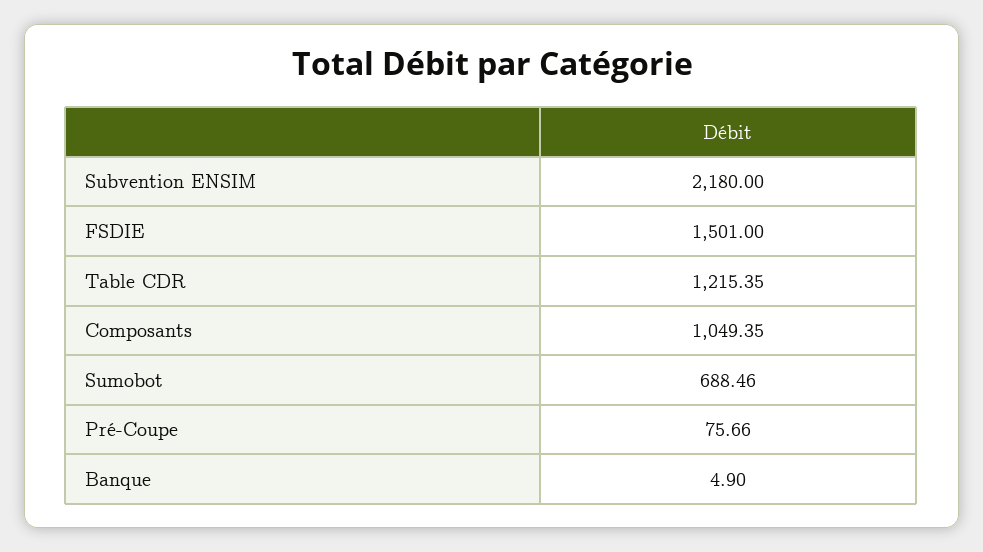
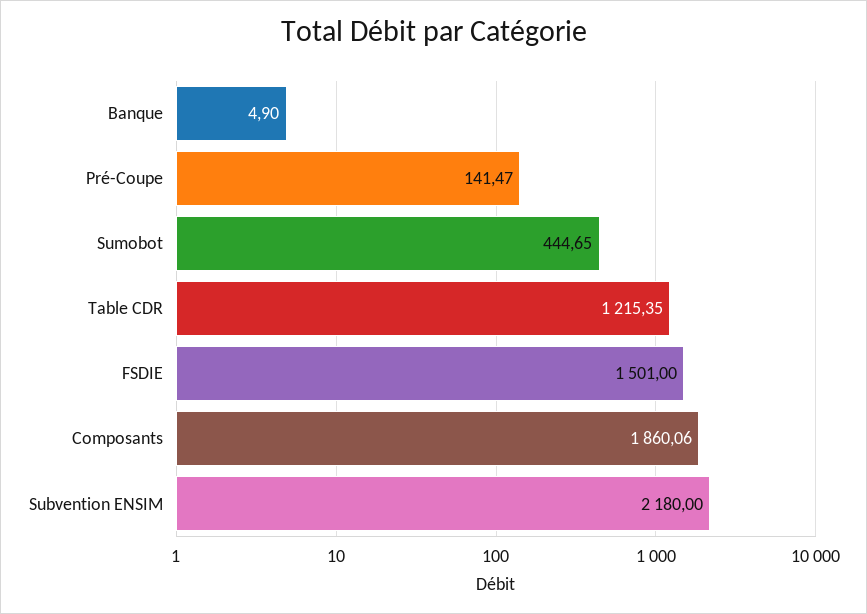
  {
    "Subvention ENSIM": 2180,
    "FSDIE": 1501,
    "Table CDR": 1215.35,
-   "Composants": 1049.35,
+   "Composants": 1860.06,
-   "Sumobot": 688.46,
+   "Sumobot": 444.65,
-   "Pré-Coupe": 75.66,
+   "Pré-Coupe": 141.47,
    "Banque": 4.9
  }

